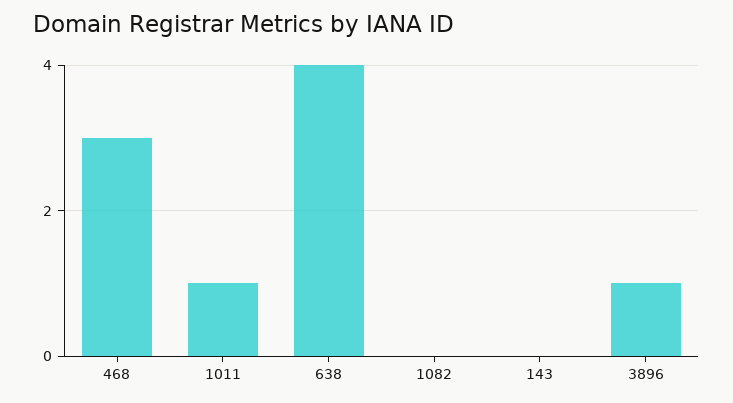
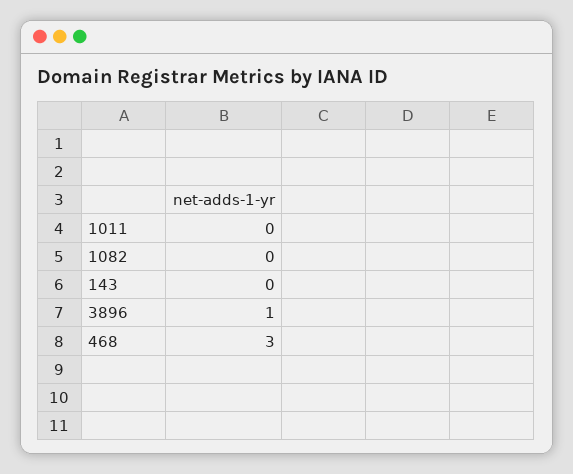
  {
    "468": 3,
-   "1011": 1,
+   "1011": 0,
-   "638": 4,
    "1082": 0,
    "143": 0,
    "3896": 1
  }

